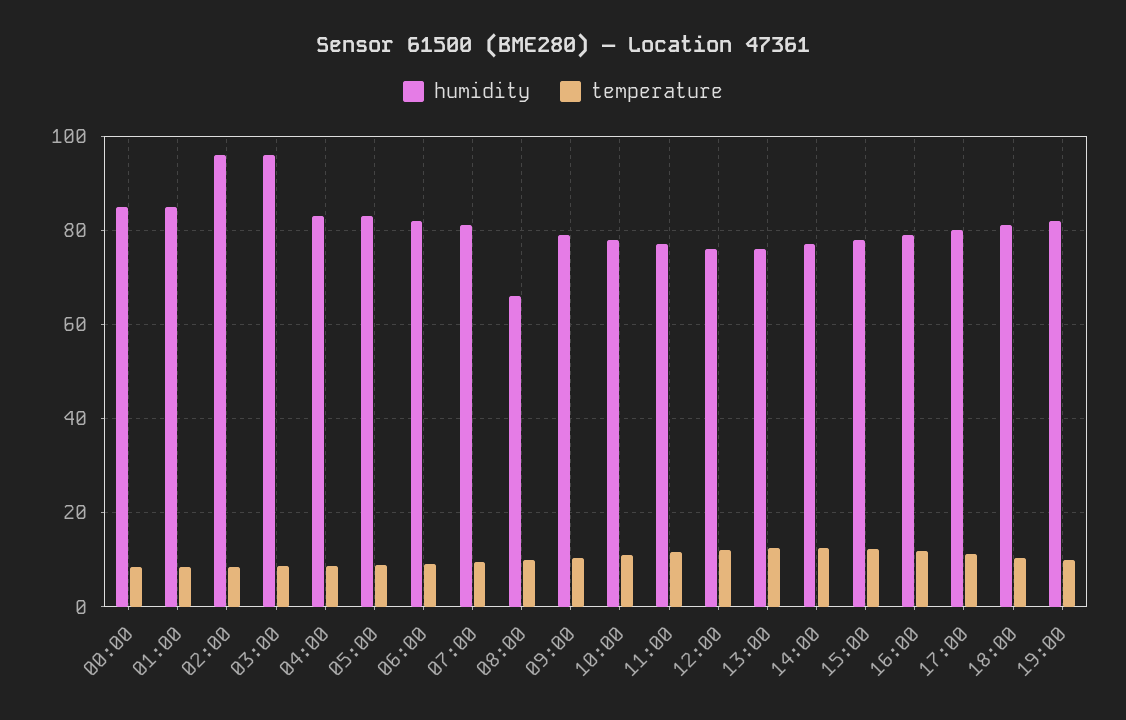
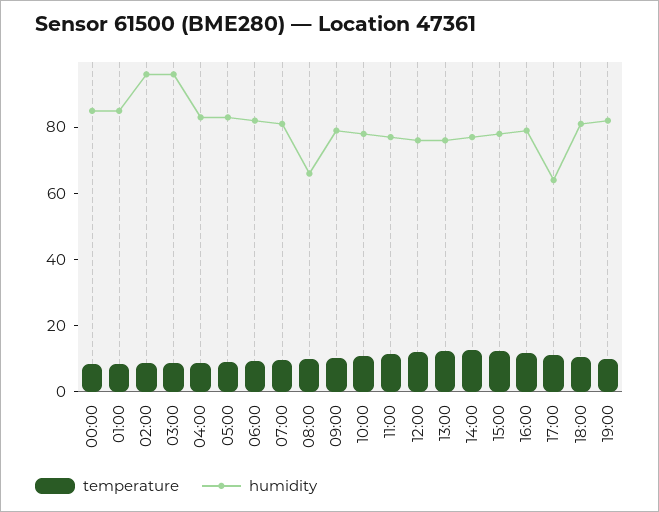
  {
    "humidity": {
      "00:00": 86,
      "01:00": 86,
      "02:00": 96,
      "03:00": 96,
      "04:00": 84,
      "05:00": 84,
      "06:00": 82,
      "07:00": 82,
      "08:00": 66,
      "09:00": 80,
      "10:00": 78,
      "11:00": 78,
      "12:00": 76,
      "13:00": 76,
      "14:00": 78,
      "15:00": 78,
      "16:00": 80,
-     "17:00": 80,
+     "17:00": 65,
      "18:00": 82,
      "19:00": 82
    },
    "temperature": {
      "00:00": 8,
      "01:00": 8,
      "02:00": 8,
      "03:00": 8,
      "04:00": 8,
      "05:00": 8,
      "06:00": 10,
      "07:00": 10,
      "08:00": 10,
      "09:00": 10,
      "10:00": 10,
      "11:00": 12,
      "12:00": 12,
      "13:00": 12,
      "14:00": 12,
      "15:00": 12,
      "16:00": 12,
      "17:00": 12,
      "18:00": 10,
      "19:00": 10
    }
  }

